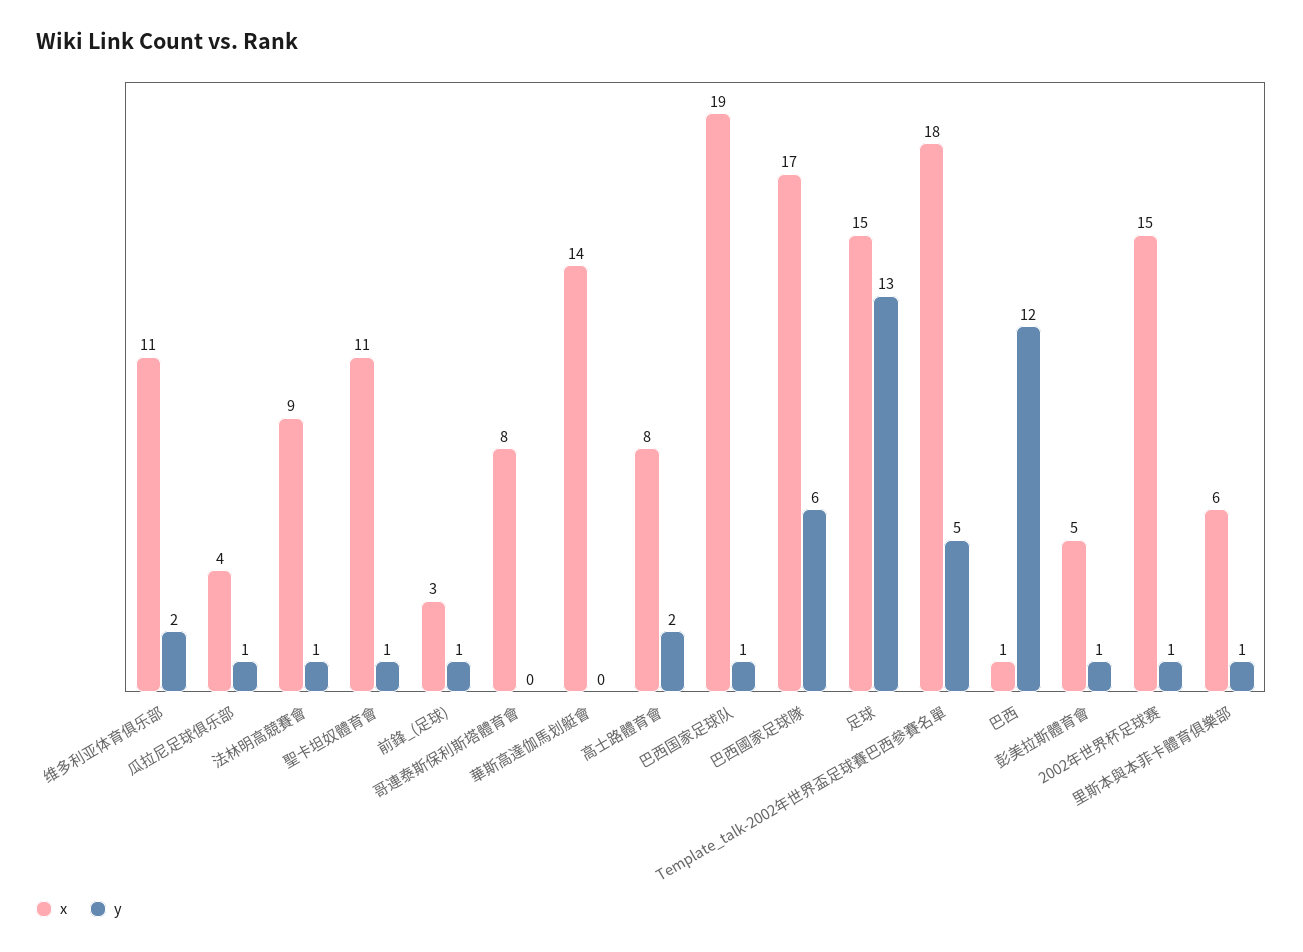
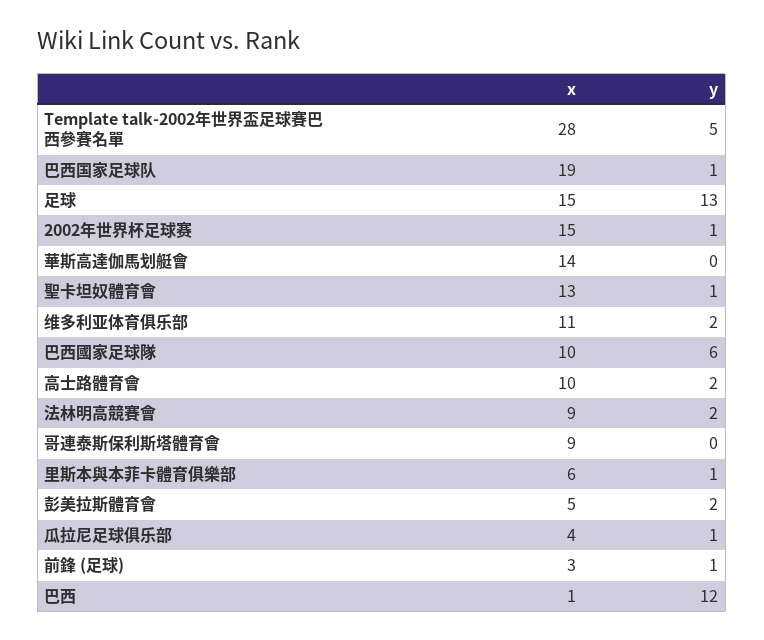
  {
    "x": {
      "维多利亚体育俱乐部": 11,
      "瓜拉尼足球俱乐部": 4,
      "法林明高競賽會": 9,
-     "聖卡坦奴體育會": 11,
+     "聖卡坦奴體育會": 13,
      "前鋒_(足球)": 3,
-     "哥連泰斯保利斯塔體育會": 8,
+     "哥連泰斯保利斯塔體育會": 9,
      "華斯高達伽馬划艇會": 14,
-     "高士路體育會": 8,
+     "高士路體育會": 10,
      "巴西国家足球队": 19,
-     "巴西國家足球隊": 17,
+     "巴西國家足球隊": 10,
      "足球": 15,
-     "Template_talk-2002年世界盃足球賽巴西參賽名單": 18,
+     "Template_talk-2002年世界盃足球賽巴西參賽名單": 28,
      "巴西": 1,
      "彭美拉斯體育會": 5,
      "2002年世界杯足球赛": 15,
      "里斯本與本菲卡體育俱樂部": 6
    },
    "y": {
      "维多利亚体育俱乐部": 2,
      "瓜拉尼足球俱乐部": 1,
-     "法林明高競賽會": 1,
+     "法林明高競賽會": 2,
      "聖卡坦奴體育會": 1,
      "前鋒_(足球)": 1,
      "哥連泰斯保利斯塔體育會": 0,
      "華斯高達伽馬划艇會": 0,
      "高士路體育會": 2,
      "巴西国家足球队": 1,
      "巴西國家足球隊": 6,
      "足球": 13,
      "Template_talk-2002年世界盃足球賽巴西參賽名單": 5,
      "巴西": 12,
-     "彭美拉斯體育會": 1,
+     "彭美拉斯體育會": 2,
      "2002年世界杯足球赛": 1,
      "里斯本與本菲卡體育俱樂部": 1
    }
  }

